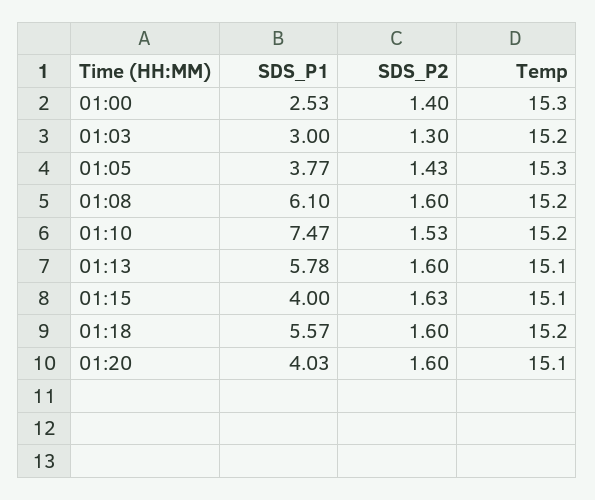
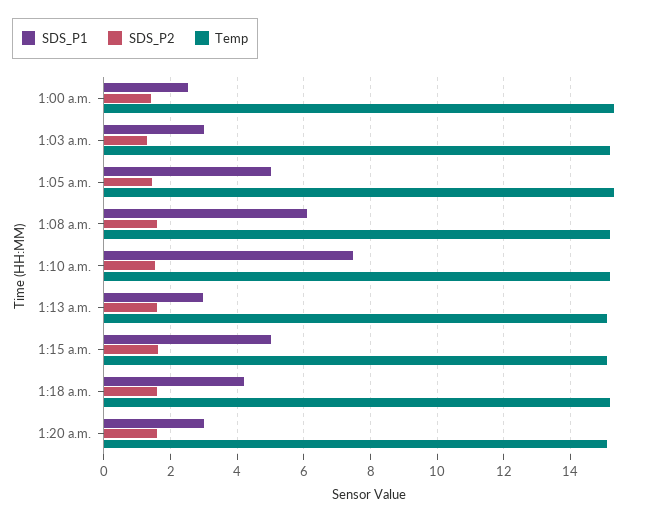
  {
    "SDS_P1": {
      "01:00": 2.53,
      "01:03": 3,
-     "01:05": 3.77,
+     "01:05": 5,
      "01:08": 6.1,
      "01:10": 7.47,
-     "01:13": 5.78,
+     "01:13": 3,
-     "01:15": 4,
+     "01:15": 5,
-     "01:18": 5.57,
+     "01:18": 4.2,
-     "01:20": 4.03
+     "01:20": 3
    },
    "SDS_P2": {
      "01:00": 1.4,
      "01:03": 1.3,
      "01:05": 1.43,
      "01:08": 1.6,
      "01:10": 1.53,
      "01:13": 1.6,
      "01:15": 1.63,
      "01:18": 1.6,
      "01:20": 1.6
    },
    "Temp": {
      "01:00": 15.3,
      "01:03": 15.2,
      "01:05": 15.3,
      "01:08": 15.2,
      "01:10": 15.2,
      "01:13": 15.1,
      "01:15": 15.1,
      "01:18": 15.2,
      "01:20": 15.1
    }
  }

